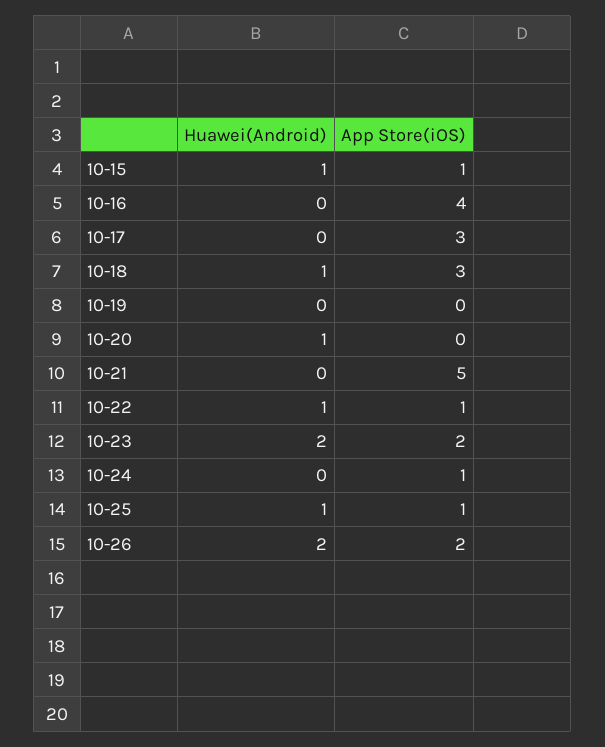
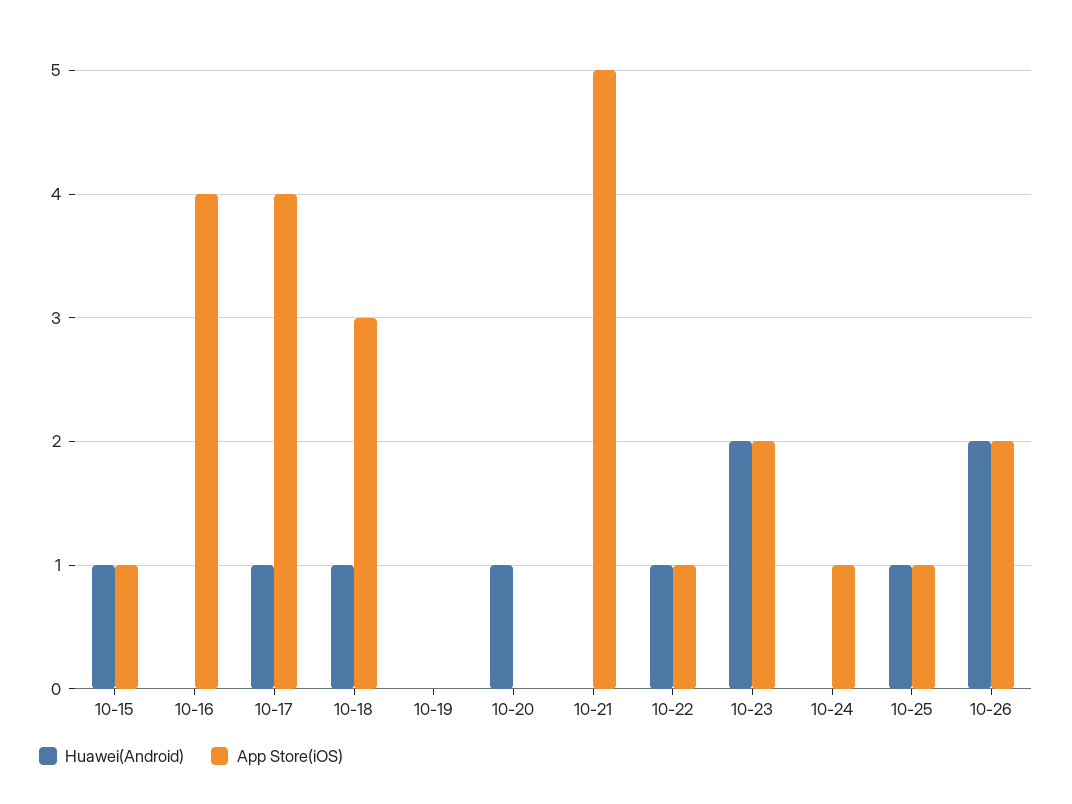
  {
    "Huawei(Android)": {
      "10-15": 1,
      "10-16": 0,
-     "10-17": 0,
+     "10-17": 1,
      "10-18": 1,
      "10-19": 0,
      "10-20": 1,
      "10-21": 0,
      "10-22": 1,
      "10-23": 2,
      "10-24": 0,
      "10-25": 1,
      "10-26": 2
    },
    "App Store(iOS)": {
      "10-15": 1,
      "10-16": 4,
-     "10-17": 3,
+     "10-17": 4,
      "10-18": 3,
      "10-19": 0,
      "10-20": 0,
      "10-21": 5,
      "10-22": 1,
      "10-23": 2,
      "10-24": 1,
      "10-25": 1,
      "10-26": 2
    }
  }

